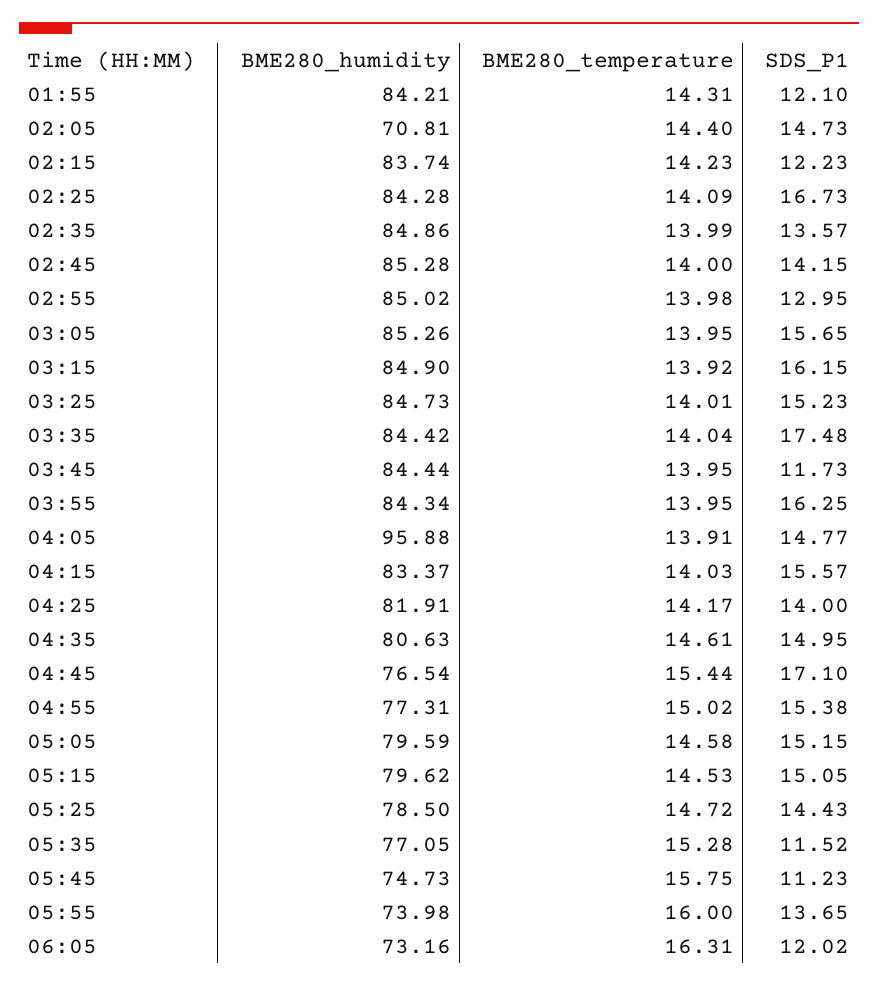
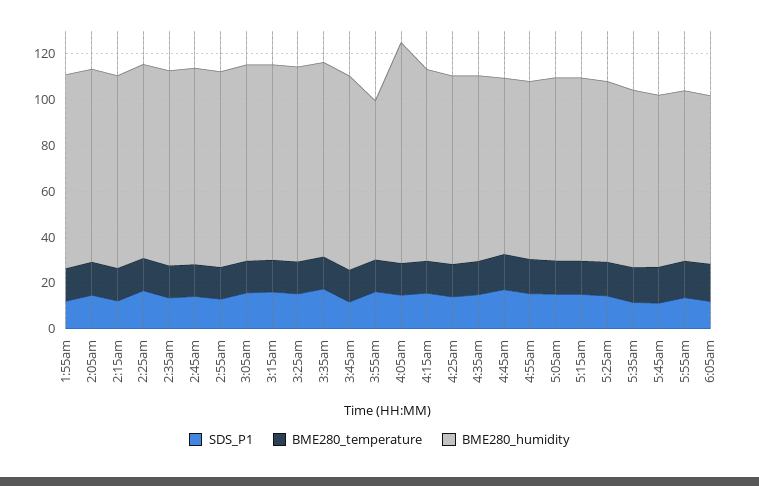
  {
    "BME280_humidity": {
      "01:55": 84.21,
-     "02:05": 70.81,
+     "02:05": 85,
      "02:15": 83.74,
      "02:25": 84.28,
      "02:35": 84.86,
      "02:45": 85.28,
      "02:55": 85.02,
      "03:05": 85.26,
      "03:15": 84.9,
      "03:25": 84.73,
      "03:35": 84.42,
      "03:45": 84.44,
-     "03:55": 84.34,
+     "03:55": 70,
      "04:05": 95.88,
      "04:15": 83.37,
      "04:25": 81.91,
      "04:35": 80.63,
      "04:45": 76.54,
      "04:55": 77.31,
      "05:05": 79.59,
      "05:15": 79.62,
      "05:25": 78.5,
      "05:35": 77.05,
      "05:45": 74.73,
      "05:55": 73.98,
      "06:05": 73.16
    },
    "BME280_temperature": {
      "01:55": 14.31,
      "02:05": 14.4,
      "02:15": 14.23,
      "02:25": 14.09,
      "02:35": 13.99,
      "02:45": 14,
      "02:55": 13.98,
      "03:05": 13.95,
      "03:15": 13.92,
      "03:25": 14.01,
      "03:35": 14.04,
      "03:45": 13.95,
      "03:55": 13.95,
      "04:05": 13.91,
      "04:15": 14.03,
      "04:25": 14.17,
      "04:35": 14.61,
      "04:45": 15.44,
      "04:55": 15.02,
      "05:05": 14.58,
      "05:15": 14.53,
      "05:25": 14.72,
      "05:35": 15.28,
      "05:45": 15.75,
      "05:55": 16,
      "06:05": 16.31
    },
    "SDS_P1": {
      "01:55": 12.1,
      "02:05": 14.73,
      "02:15": 12.23,
      "02:25": 16.73,
      "02:35": 13.57,
      "02:45": 14.15,
      "02:55": 12.95,
      "03:05": 15.65,
      "03:15": 16.15,
      "03:25": 15.23,
      "03:35": 17.48,
      "03:45": 11.73,
      "03:55": 16.25,
      "04:05": 14.77,
      "04:15": 15.57,
      "04:25": 14,
      "04:35": 14.95,
      "04:45": 17.1,
      "04:55": 15.38,
      "05:05": 15.15,
      "05:15": 15.05,
      "05:25": 14.43,
      "05:35": 11.52,
      "05:45": 11.23,
      "05:55": 13.65,
      "06:05": 12.02
    }
  }

